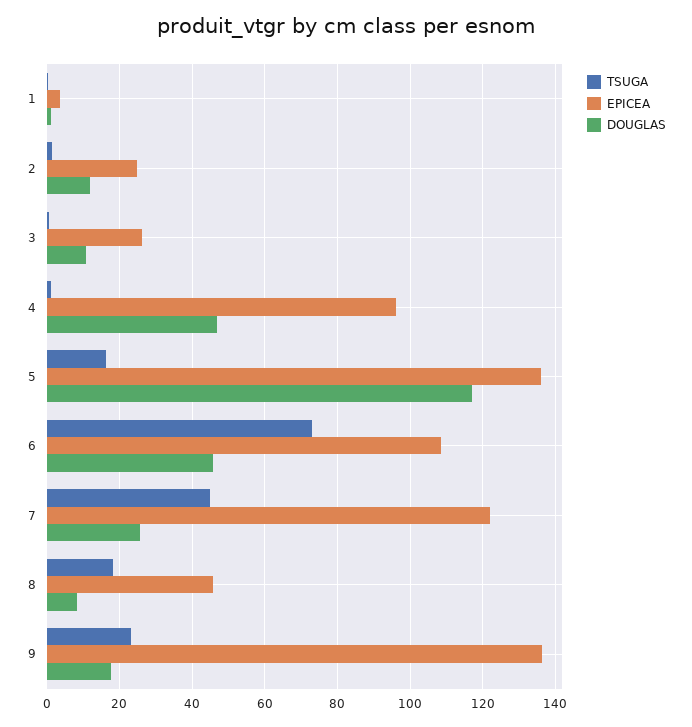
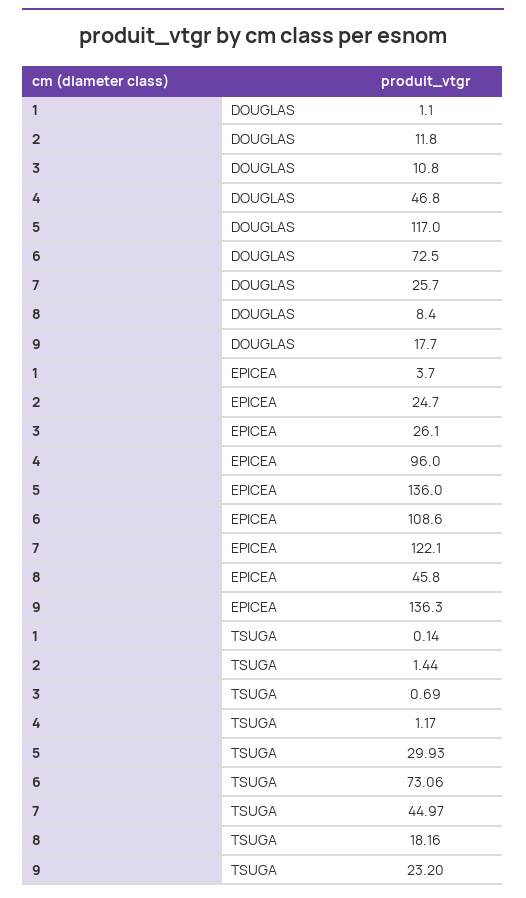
  {
    "TSUGA": {
      "1": 0.14,
      "2": 1.44,
      "3": 0.69,
      "4": 1.17,
-     "5": 16,
+     "5": 29.93,
      "6": 73.06,
      "7": 44.97,
      "8": 18.16,
      "9": 23.2
    },
    "EPICEA": {
      "1": 3.7,
      "2": 24.7,
      "3": 26.1,
      "4": 96,
      "5": 136,
      "6": 108.6,
      "7": 122.1,
      "8": 45.8,
      "9": 136.3
    },
    "DOUGLAS": {
      "1": 1.1,
      "2": 11.8,
      "3": 10.8,
      "4": 46.8,
      "5": 117,
-     "6": 46,
+     "6": 72.5,
      "7": 25.7,
      "8": 8.4,
      "9": 17.7
    }
  }

